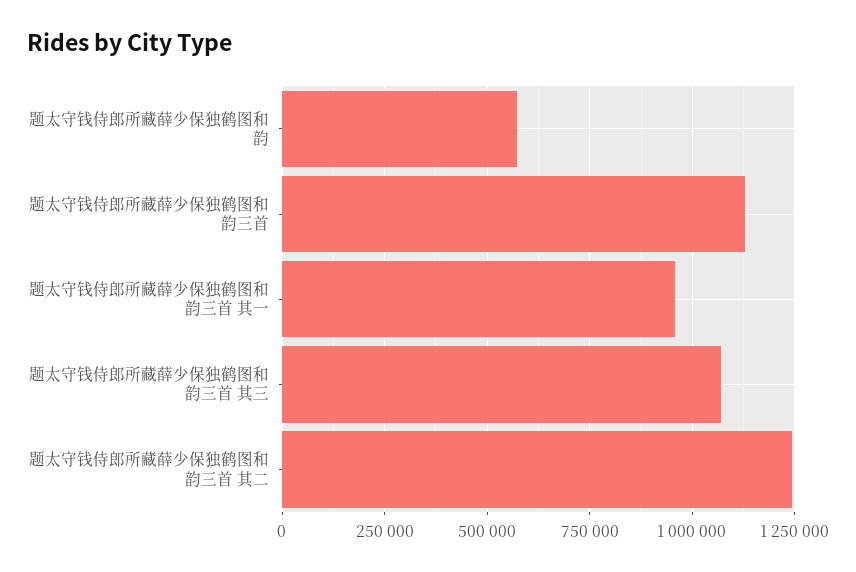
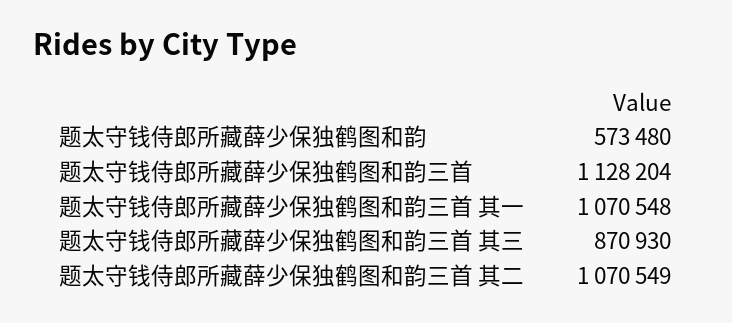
  {
    "题太守钱侍郎所藏薛少保独鹤图和韵": 573480,
    "题太守钱侍郎所藏薛少保独鹤图和韵三首": 1128204,
-   "题太守钱侍郎所藏薛少保独鹤图和韵三首 其一": 950000,
+   "题太守钱侍郎所藏薛少保独鹤图和韵三首 其一": 1070548,
-   "题太守钱侍郎所藏薛少保独鹤图和韵三首 其三": 1075000,
+   "题太守钱侍郎所藏薛少保独鹤图和韵三首 其三": 870930,
-   "题太守钱侍郎所藏薛少保独鹤图和韵三首 其二": 1250000
+   "题太守钱侍郎所藏薛少保独鹤图和韵三首 其二": 1070549
  }

